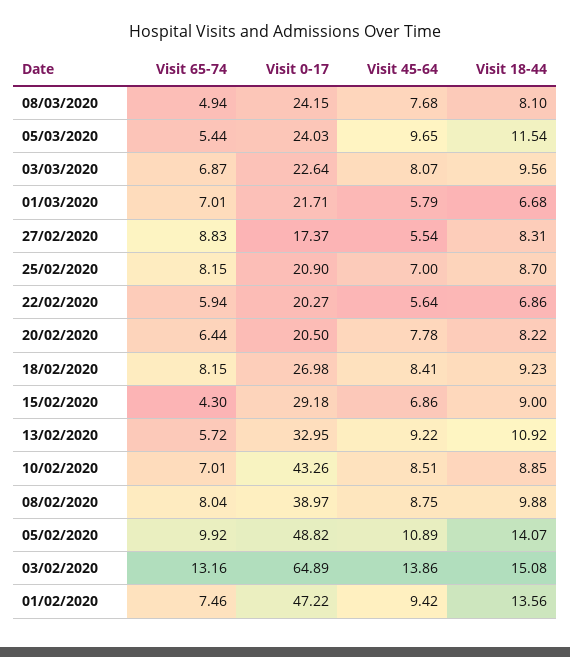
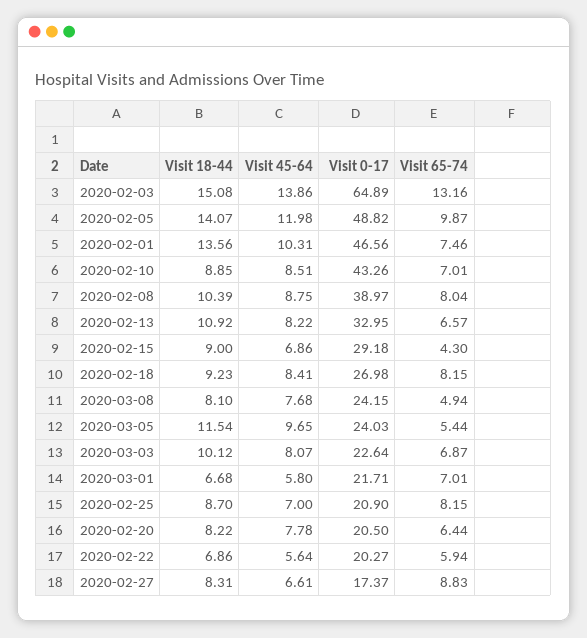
  {
    "Visit 65-74": {
      "08/03/2020": 4.94,
      "05/03/2020": 5.44,
      "03/03/2020": 6.87,
      "01/03/2020": 7.01,
      "27/02/2020": 8.83,
      "25/02/2020": 8.15,
      "22/02/2020": 5.94,
      "20/02/2020": 6.44,
      "18/02/2020": 8.15,
      "15/02/2020": 4.3,
-     "13/02/2020": 5.72,
+     "13/02/2020": 6.57,
      "10/02/2020": 7.01,
      "08/02/2020": 8.04,
-     "05/02/2020": 9.92,
+     "05/02/2020": 9.87,
      "03/02/2020": 13.16,
      "01/02/2020": 7.46
    },
    "Visit 0-17": {
      "08/03/2020": 24.15,
      "05/03/2020": 24.03,
      "03/03/2020": 22.64,
      "01/03/2020": 21.71,
      "27/02/2020": 17.37,
      "25/02/2020": 20.9,
      "22/02/2020": 20.27,
      "20/02/2020": 20.5,
      "18/02/2020": 26.98,
      "15/02/2020": 29.18,
      "13/02/2020": 32.95,
      "10/02/2020": 43.26,
      "08/02/2020": 38.97,
      "05/02/2020": 48.82,
      "03/02/2020": 64.89,
-     "01/02/2020": 47.22
+     "01/02/2020": 46.56
    },
    "Visit 45-64": {
      "08/03/2020": 7.68,
      "05/03/2020": 9.65,
      "03/03/2020": 8.07,
-     "01/03/2020": 5.79,
+     "01/03/2020": 5.8,
-     "27/02/2020": 5.54,
+     "27/02/2020": 6.61,
      "25/02/2020": 7,
      "22/02/2020": 5.64,
      "20/02/2020": 7.78,
      "18/02/2020": 8.41,
      "15/02/2020": 6.86,
-     "13/02/2020": 9.22,
+     "13/02/2020": 8.22,
      "10/02/2020": 8.51,
      "08/02/2020": 8.75,
-     "05/02/2020": 10.89,
+     "05/02/2020": 11.98,
      "03/02/2020": 13.86,
-     "01/02/2020": 9.42
+     "01/02/2020": 10.31
    },
    "Visit 18-44": {
      "08/03/2020": 8.1,
      "05/03/2020": 11.54,
-     "03/03/2020": 9.56,
+     "03/03/2020": 10.12,
      "01/03/2020": 6.68,
      "27/02/2020": 8.31,
      "25/02/2020": 8.7,
      "22/02/2020": 6.86,
      "20/02/2020": 8.22,
      "18/02/2020": 9.23,
      "15/02/2020": 9,
      "13/02/2020": 10.92,
      "10/02/2020": 8.85,
-     "08/02/2020": 9.88,
+     "08/02/2020": 10.39,
      "05/02/2020": 14.07,
      "03/02/2020": 15.08,
      "01/02/2020": 13.56
    }
  }

